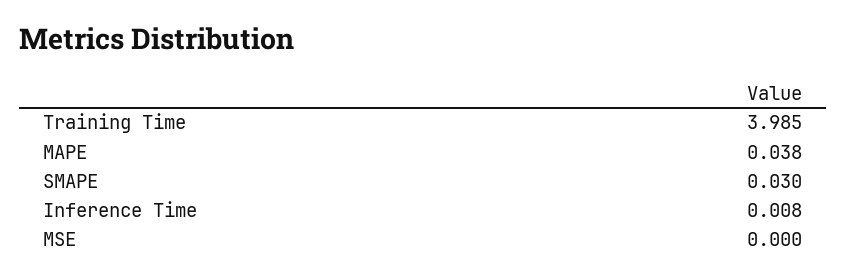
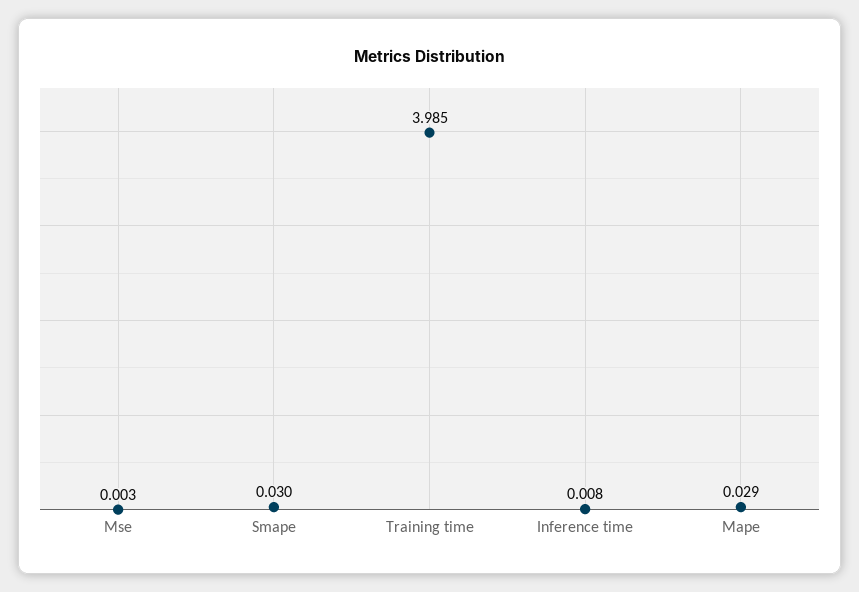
  {
    "Training Time": 3.985,
-   "MAPE": 0.038,
+   "MAPE": 0.029,
    "SMAPE": 0.03,
    "Inference Time": 0.008,
-   "MSE": 0
+   "MSE": 0.003
  }

